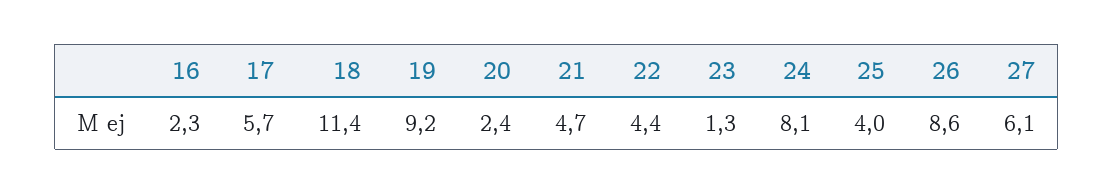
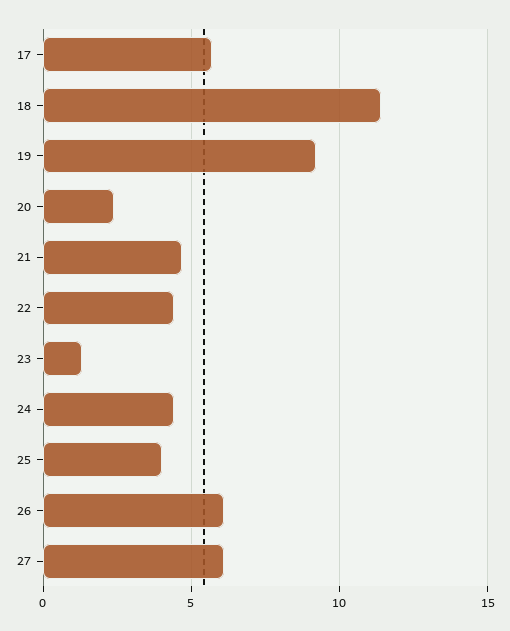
  {
-   "16": 2.3,
    "17": 5.7,
    "18": 11.4,
    "19": 9.2,
    "20": 2.4,
    "21": 4.7,
    "22": 4.4,
    "23": 1.3,
-   "24": 8.1,
+   "24": 4.5,
    "25": 4,
-   "26": 8.6,
+   "26": 6,
    "27": 6.1
  }

